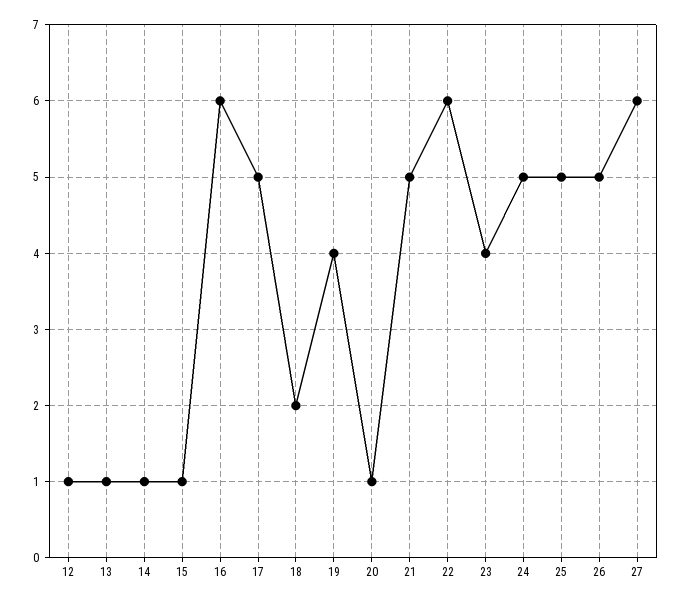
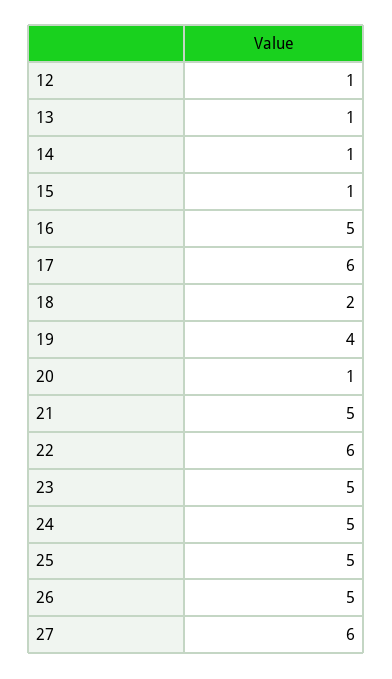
  {
    "12": 1,
    "13": 1,
    "14": 1,
    "15": 1,
-   "16": 6,
+   "16": 5,
-   "17": 5,
+   "17": 6,
    "18": 2,
    "19": 4,
    "20": 1,
    "21": 5,
    "22": 6,
-   "23": 4,
+   "23": 5,
    "24": 5,
    "25": 5,
    "26": 5,
    "27": 6
  }

